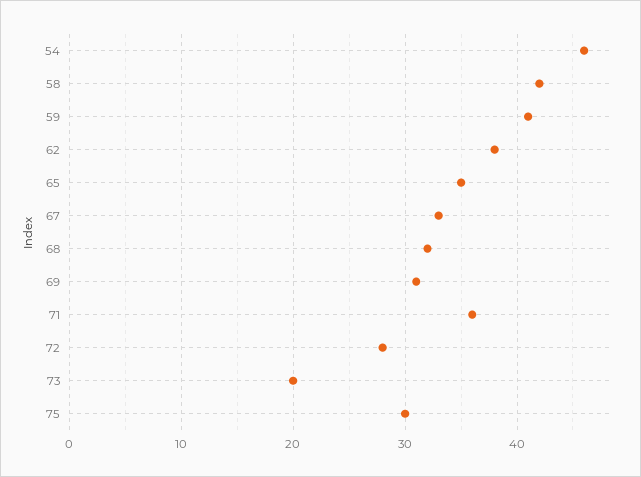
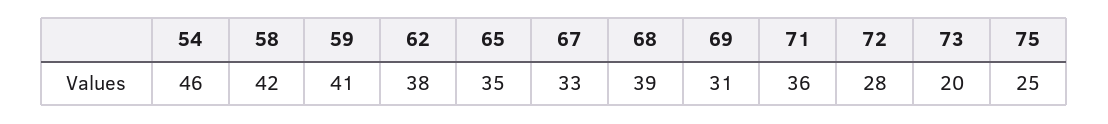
  {
    "54": 46,
    "58": 42,
    "59": 41,
    "62": 38,
    "65": 35,
    "67": 33,
-   "68": 32,
+   "68": 39,
    "69": 31,
    "71": 36,
    "72": 28,
    "73": 20,
-   "75": 30
+   "75": 25
  }

